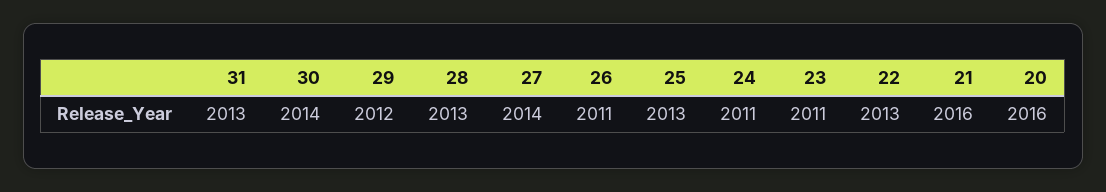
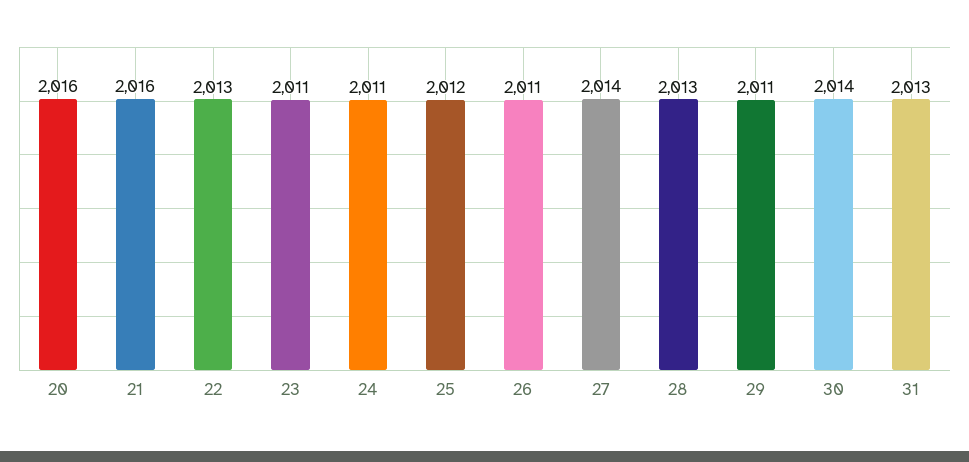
  {
    "31": 2013,
    "30": 2014,
-   "29": 2012,
+   "29": 2011,
    "28": 2013,
    "27": 2014,
    "26": 2011,
-   "25": 2013,
+   "25": 2012,
    "24": 2011,
    "23": 2011,
    "22": 2013,
    "21": 2016,
    "20": 2016
  }

